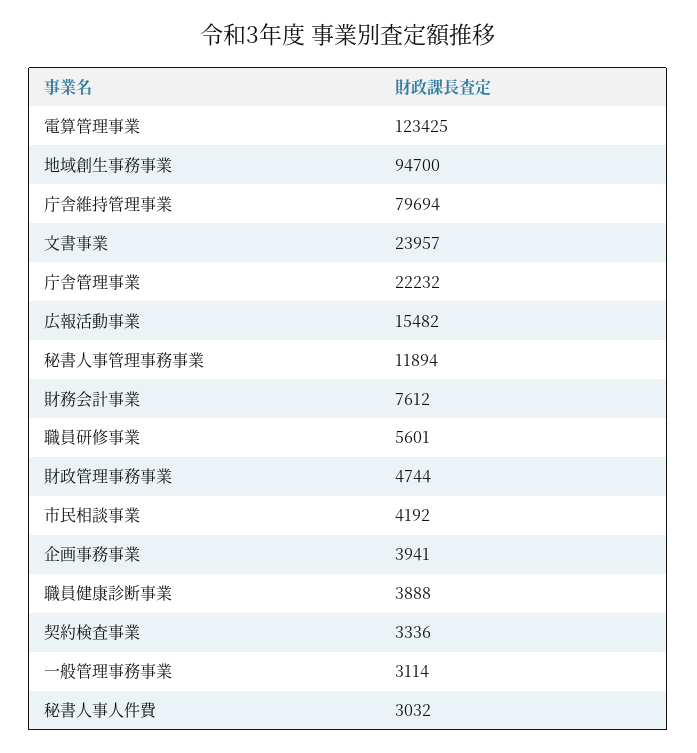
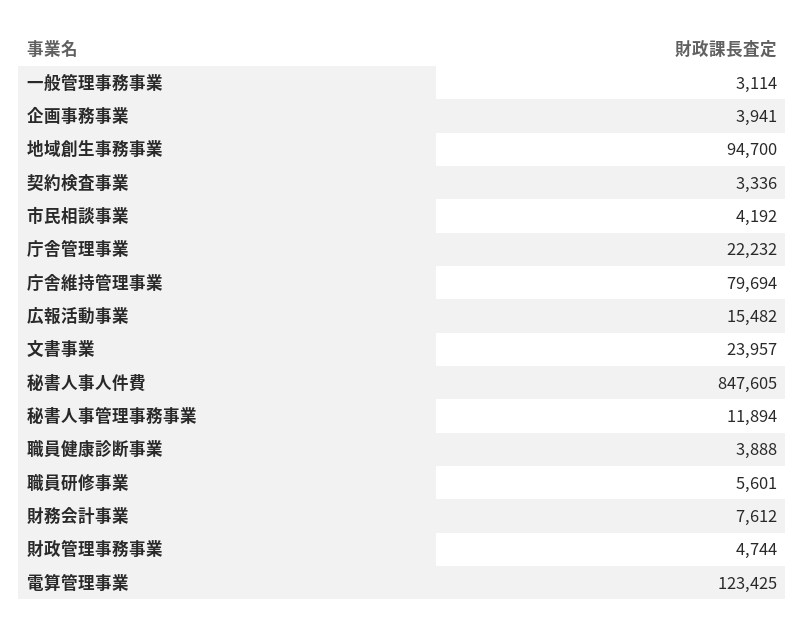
  {
    "電算管理事業": 123425,
    "地域創生事務事業": 94700,
    "庁舎維持管理事業": 79694,
    "文書事業": 23957,
    "庁舎管理事業": 22232,
    "広報活動事業": 15482,
    "秘書人事管理事務事業": 11894,
    "財務会計事業": 7612,
    "職員研修事業": 5601,
    "財政管理事務事業": 4744,
    "市民相談事業": 4192,
    "企画事務事業": 3941,
    "職員健康診断事業": 3888,
    "契約検査事業": 3336,
    "一般管理事務事業": 3114,
-   "秘書人事人件費": 3032
+   "秘書人事人件費": 847605
  }

